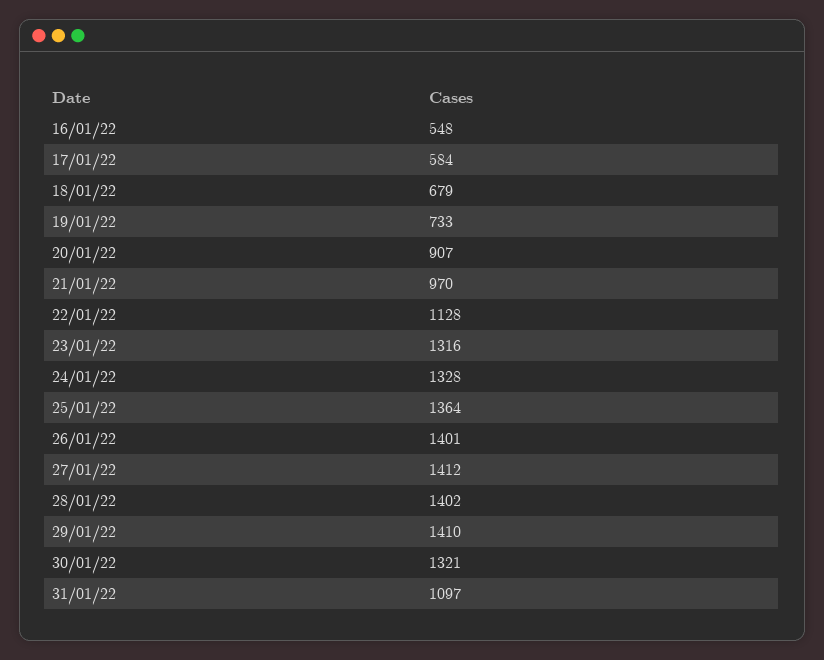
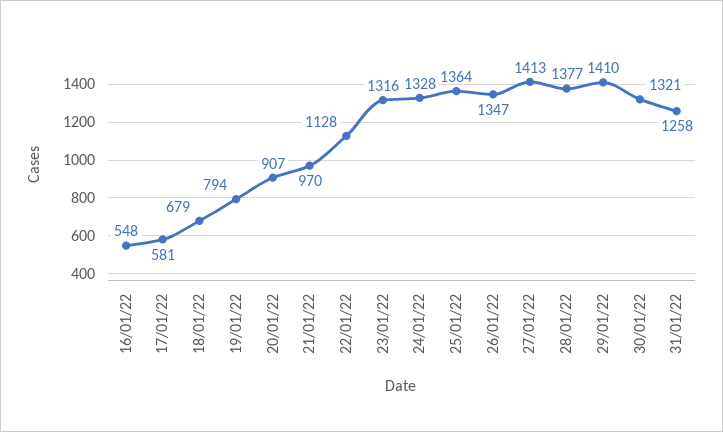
  {
    "16/01/22": 548,
-   "17/01/22": 584,
+   "17/01/22": 581,
    "18/01/22": 679,
-   "19/01/22": 733,
+   "19/01/22": 794,
    "20/01/22": 907,
    "21/01/22": 970,
    "22/01/22": 1128,
    "23/01/22": 1316,
    "24/01/22": 1328,
    "25/01/22": 1364,
-   "26/01/22": 1401,
+   "26/01/22": 1347,
-   "27/01/22": 1412,
+   "27/01/22": 1413,
-   "28/01/22": 1402,
+   "28/01/22": 1377,
    "29/01/22": 1410,
    "30/01/22": 1321,
-   "31/01/22": 1097
+   "31/01/22": 1258
  }

